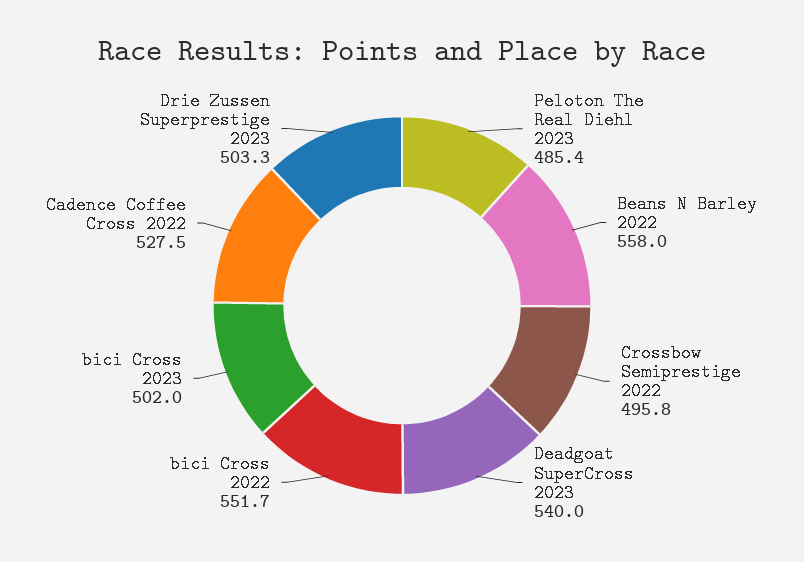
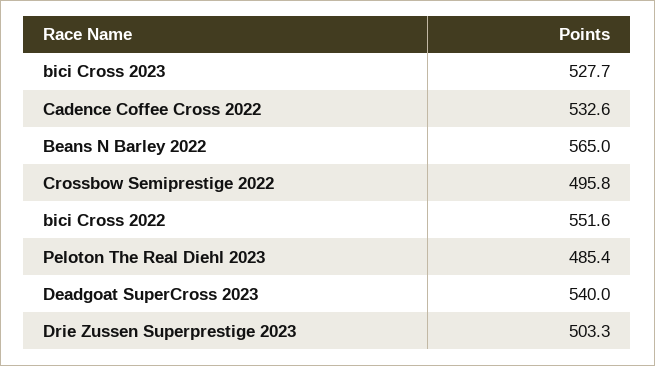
  {
    "Peloton The Real Diehl 2023": 485.4,
-   "Beans N Barley 2022": 558,
+   "Beans N Barley 2022": 565,
    "Crossbow Semiprestige 2022": 495.8,
    "Deadgoat SuperCross 2023": 540,
-   "bici Cross 2022": 551.7,
+   "bici Cross 2022": 551.6,
-   "bici Cross 2023": 502,
+   "bici Cross 2023": 527.7,
-   "Cadence Coffee Cross 2022": 527.5,
+   "Cadence Coffee Cross 2022": 532.6,
    "Drie Zussen Superprestige 2023": 503.3
  }

